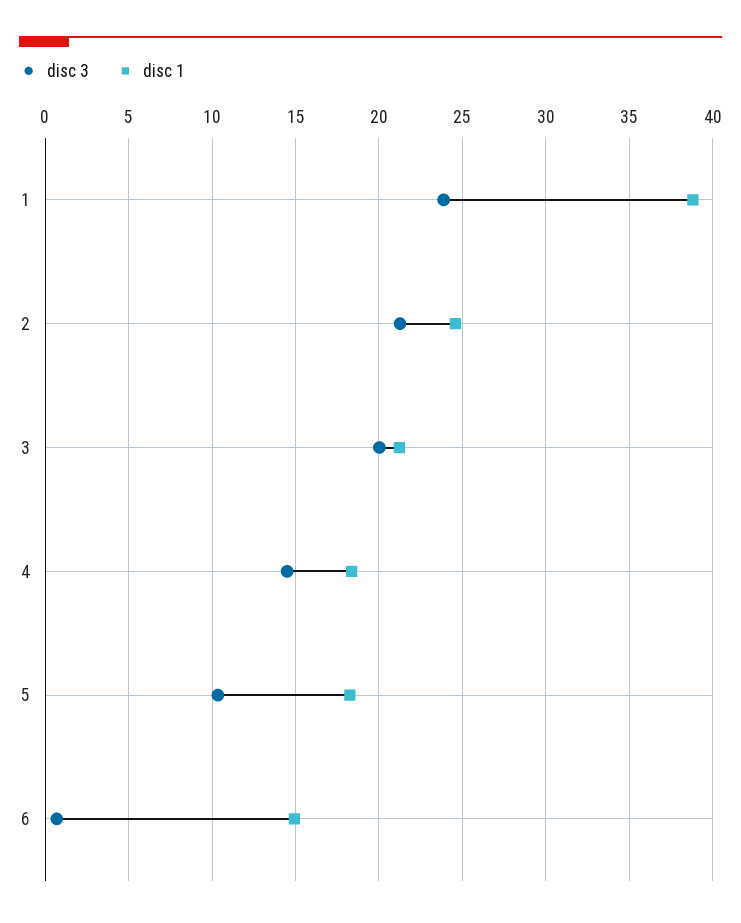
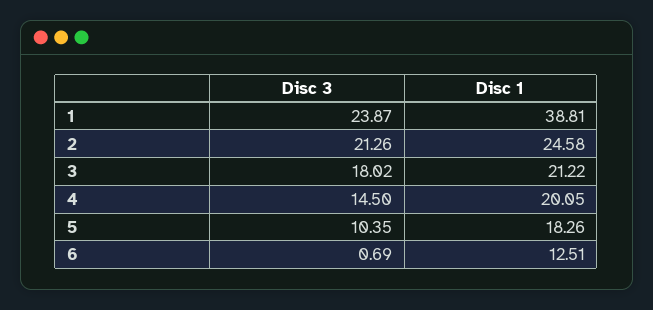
  {
    "disc 3": {
      "1": 23.87,
      "2": 21.26,
-     "3": 20,
+     "3": 18.02,
      "4": 14.5,
      "5": 10.35,
      "6": 0.69
    },
    "disc 1": {
      "1": 38.81,
      "2": 24.58,
      "3": 21.22,
-     "4": 18.5,
+     "4": 20.05,
      "5": 18.26,
-     "6": 15
+     "6": 12.51
    }
  }

